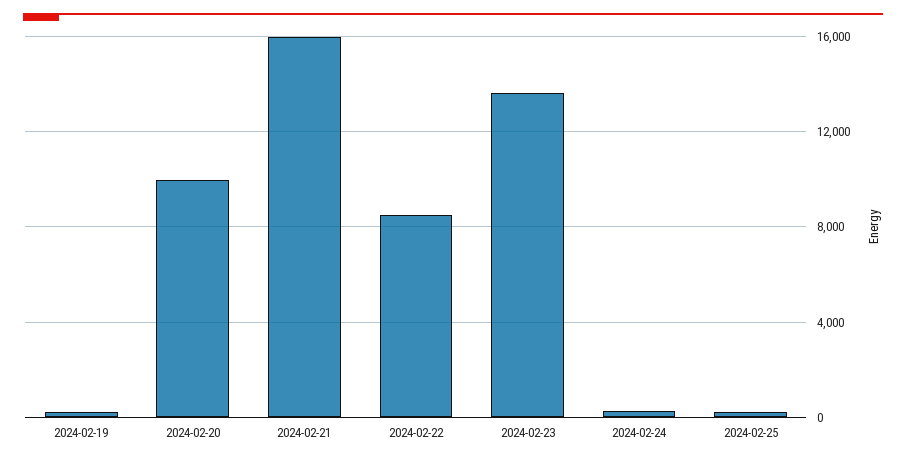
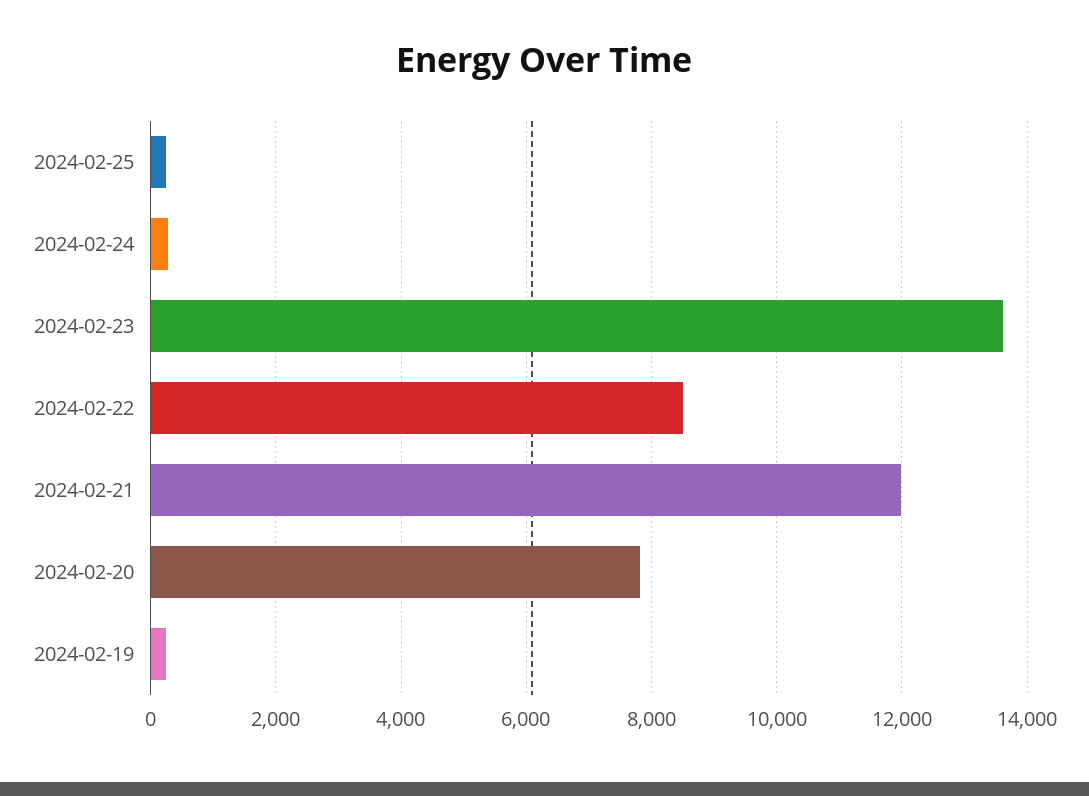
  {
    "2024-02-19": 200,
-   "2024-02-20": 10000,
+   "2024-02-20": 7800,
-   "2024-02-21": 16000,
+   "2024-02-21": 12000,
    "2024-02-22": 8600,
    "2024-02-23": 13600,
    "2024-02-24": 200,
    "2024-02-25": 200
  }

